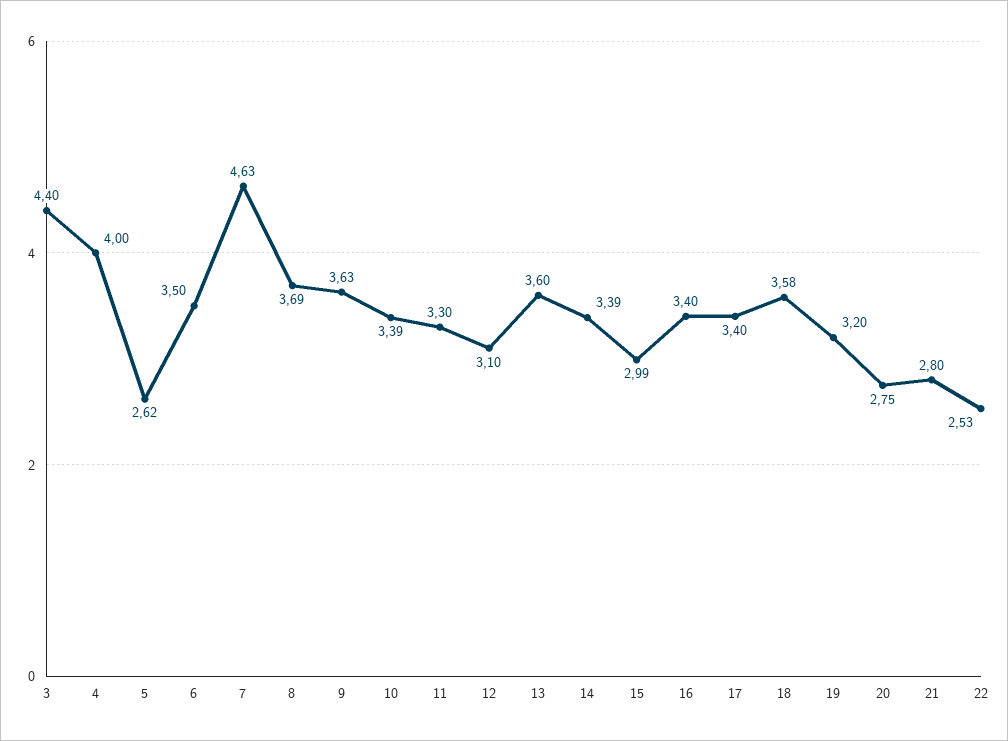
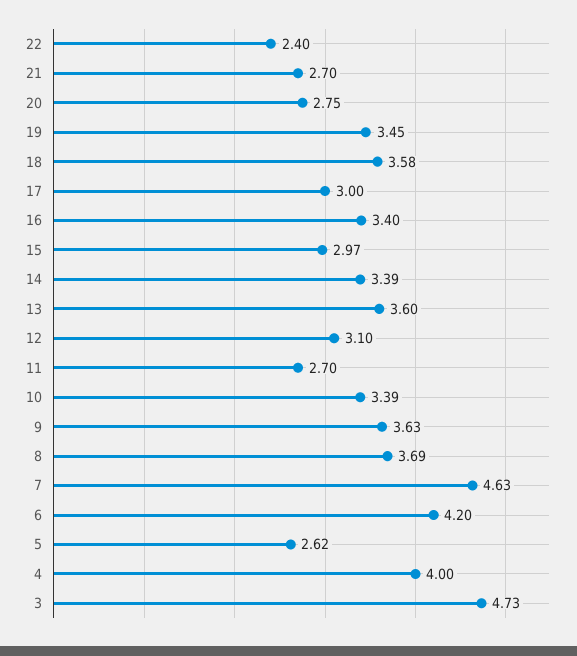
  {
-   "3": 4.4,
+   "3": 4.73,
    "4": 4,
    "5": 2.62,
-   "6": 3.5,
+   "6": 4.2,
    "7": 4.63,
    "8": 3.69,
    "9": 3.63,
    "10": 3.39,
-   "11": 3.3,
+   "11": 2.7,
    "12": 3.1,
    "13": 3.6,
    "14": 3.39,
-   "15": 2.99,
+   "15": 2.97,
    "16": 3.4,
-   "17": 3.4,
+   "17": 3,
    "18": 3.58,
-   "19": 3.2,
+   "19": 3.45,
    "20": 2.75,
-   "21": 2.8,
+   "21": 2.7,
-   "22": 2.53
+   "22": 2.4
  }

